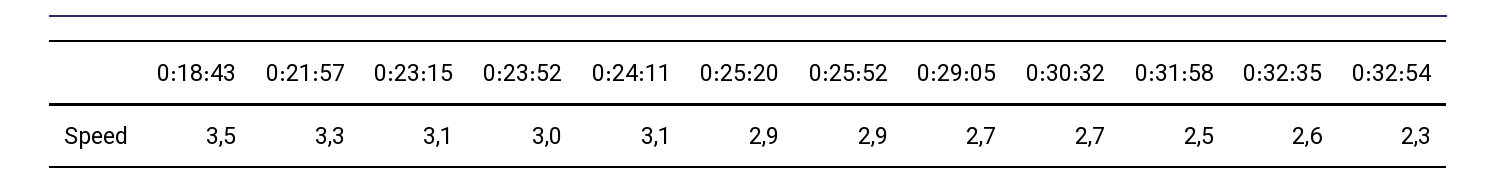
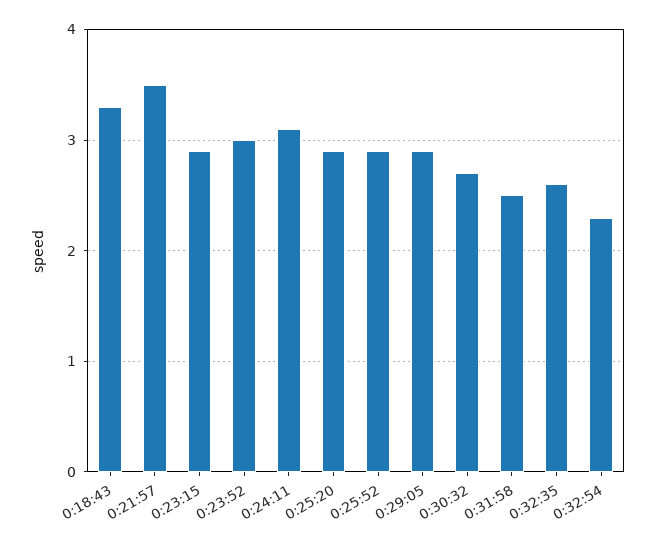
  {
-   "0:18:43": 3.5,
+   "0:18:43": 3.3,
-   "0:21:57": 3.3,
+   "0:21:57": 3.5,
-   "0:23:15": 3.1,
+   "0:23:15": 2.9,
    "0:23:52": 3,
    "0:24:11": 3.1,
    "0:25:20": 2.9,
    "0:25:52": 2.9,
-   "0:29:05": 2.7,
+   "0:29:05": 2.9,
    "0:30:32": 2.7,
    "0:31:58": 2.5,
    "0:32:35": 2.6,
    "0:32:54": 2.3
  }

